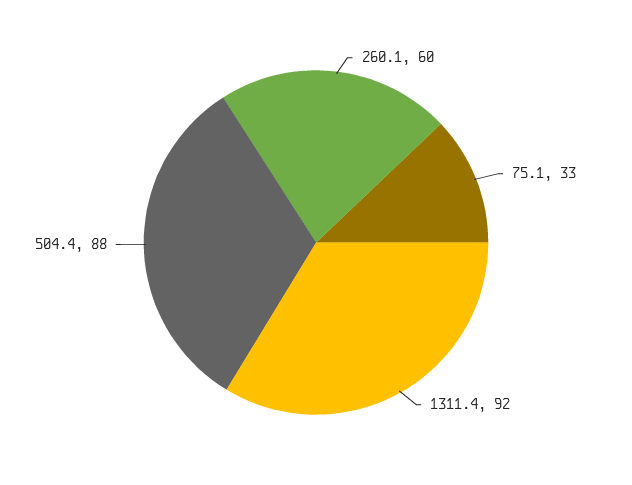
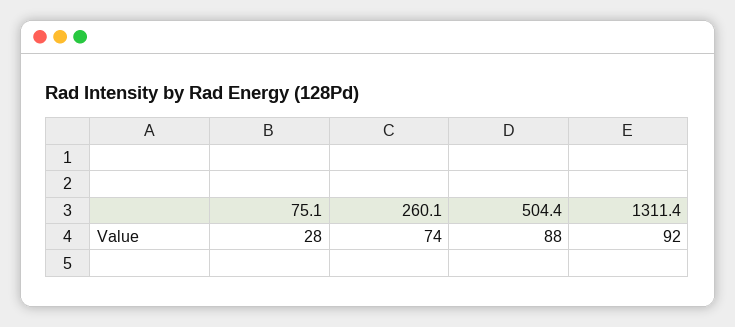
  {
-   "260.1": 60,
+   "260.1": 74,
-   "75.1": 33,
+   "75.1": 28,
    "1311.4": 92,
    "504.4": 88
  }

